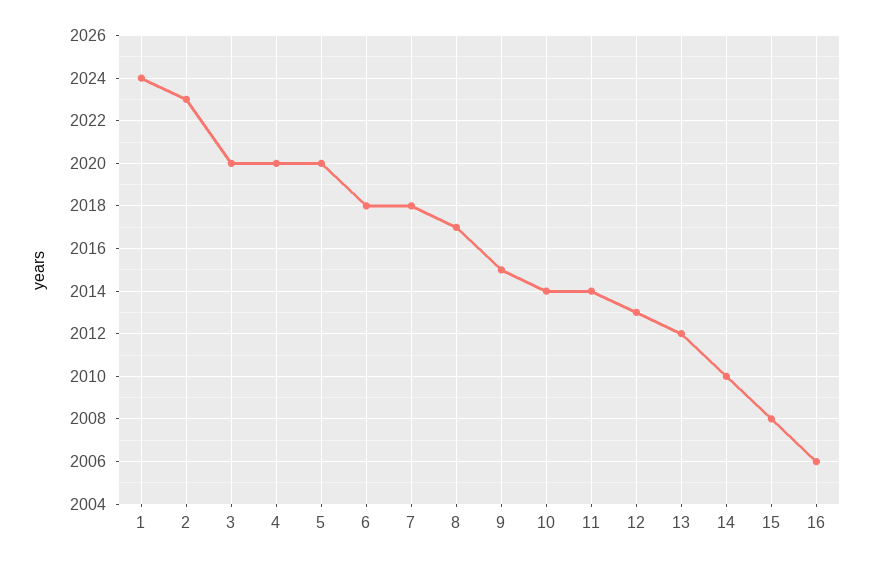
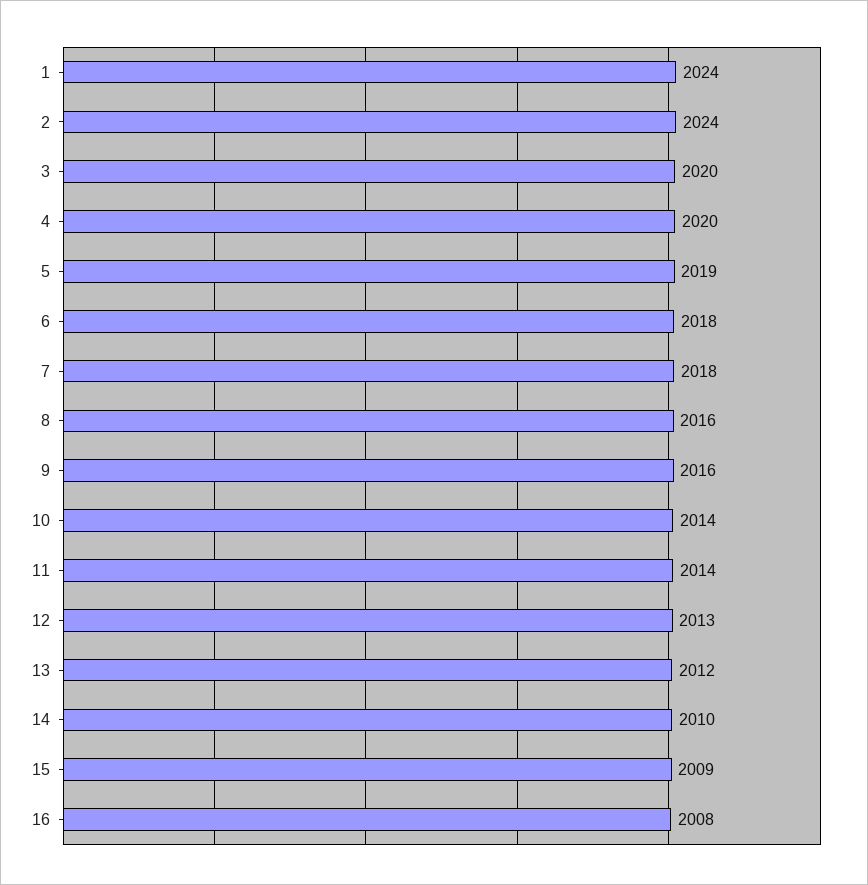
  {
    "1": 2024,
-   "2": 2023,
+   "2": 2024,
    "3": 2020,
    "4": 2020,
-   "5": 2020,
+   "5": 2019,
    "6": 2018,
    "7": 2018,
-   "8": 2017,
+   "8": 2016,
-   "9": 2015,
+   "9": 2016,
    "10": 2014,
    "11": 2014,
    "12": 2013,
    "13": 2012,
    "14": 2010,
-   "15": 2008,
+   "15": 2009,
-   "16": 2006
+   "16": 2008
  }

